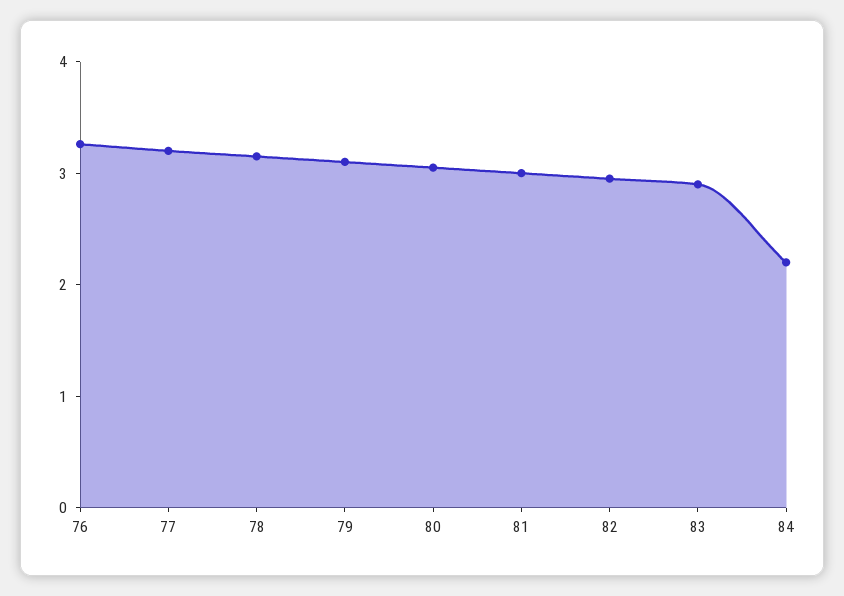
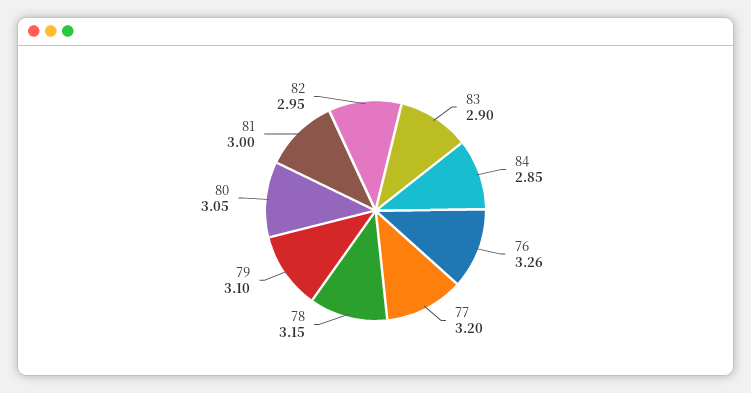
  {
    "76": 3.26,
    "77": 3.2,
    "78": 3.15,
    "79": 3.1,
    "80": 3.05,
    "81": 3,
    "82": 2.95,
    "83": 2.9,
-   "84": 2.2
+   "84": 2.85
  }

